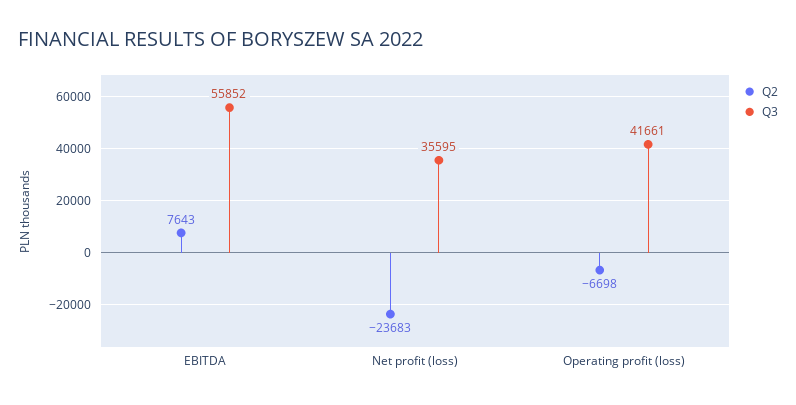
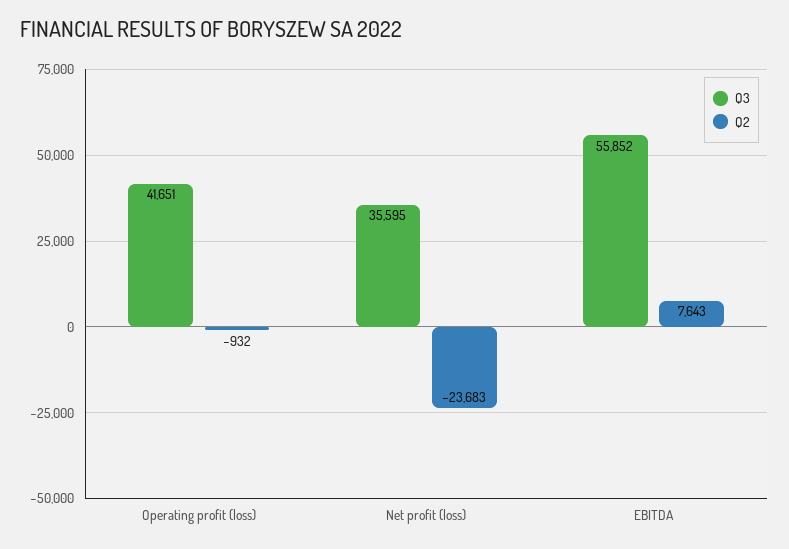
  {
    "Q2": {
      "EBITDA": 7643,
      "Net profit (loss)": -23683,
-     "Operating profit (loss)": -6698
+     "Operating profit (loss)": -932
    },
    "Q3": {
      "EBITDA": 55852,
      "Net profit (loss)": 35595,
-     "Operating profit (loss)": 41661
+     "Operating profit (loss)": 41651
    }
  }

